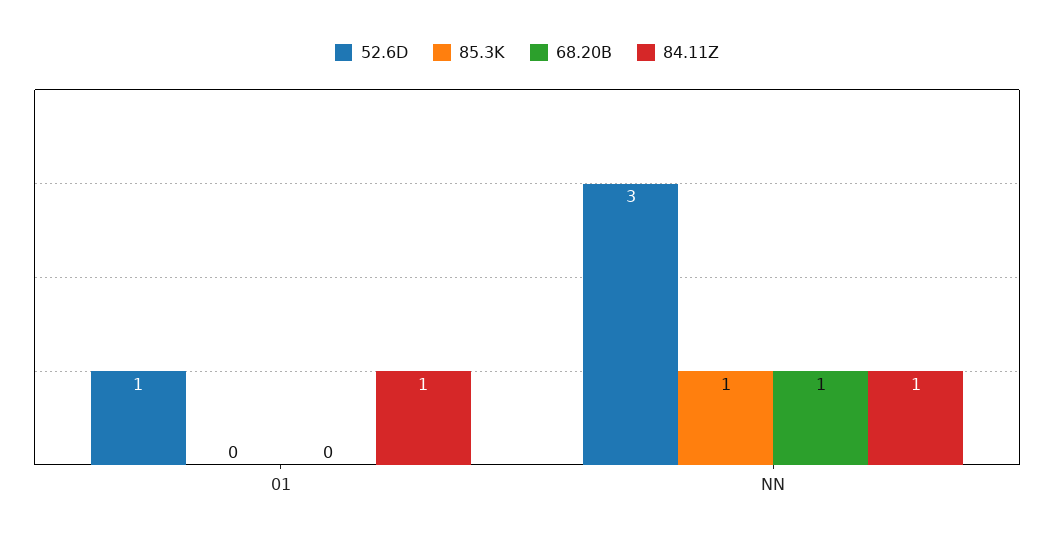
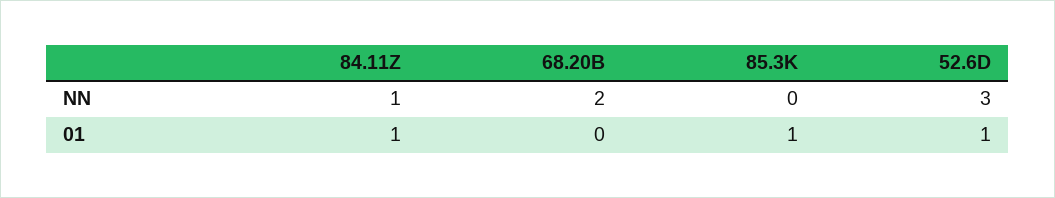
  {
    "52.6D": {
      "01": 1,
      "NN": 3
    },
    "85.3K": {
-     "01": 0,
+     "01": 1,
-     "NN": 1
+     "NN": 0
    },
    "68.20B": {
      "01": 0,
-     "NN": 1
+     "NN": 2
    },
    "84.11Z": {
      "01": 1,
      "NN": 1
    }
  }

